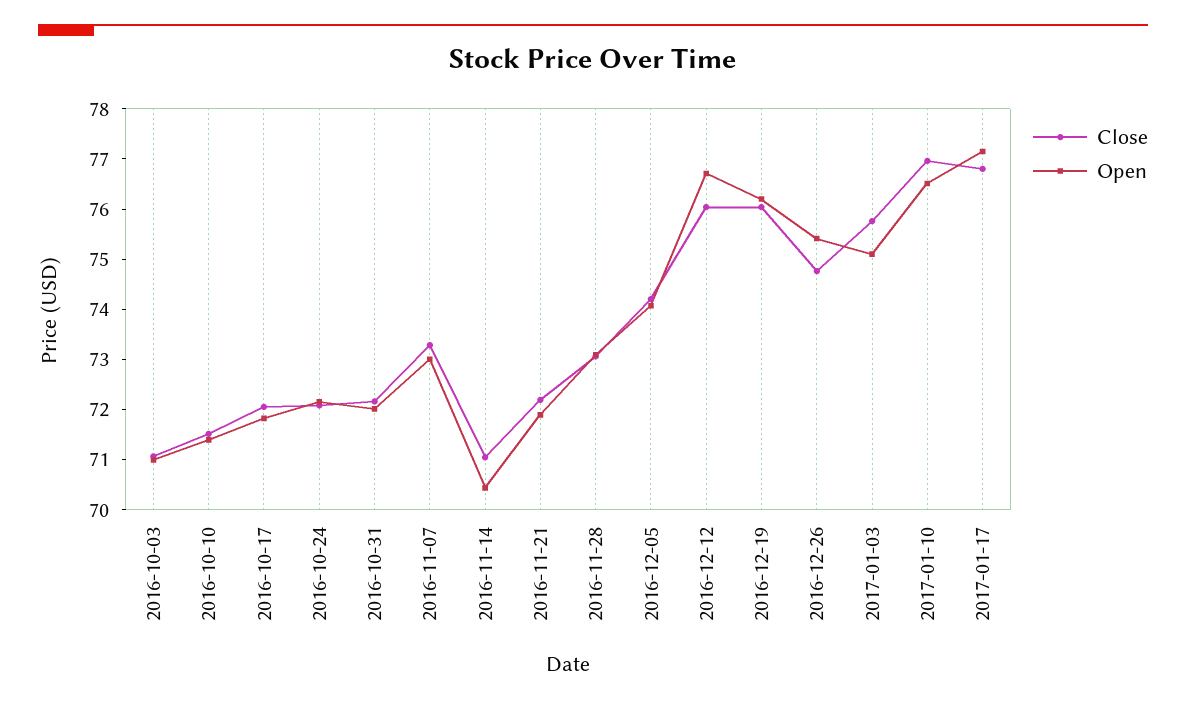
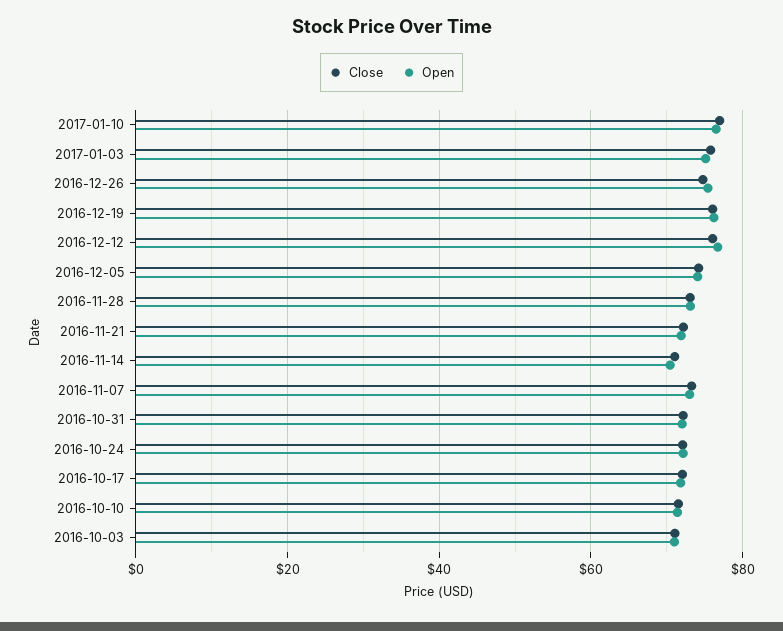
  {
    "Close": {
      "2016-10-03": 71,
      "2016-10-10": 71.6,
      "2016-10-17": 72,
      "2016-10-24": 72,
      "2016-10-31": 72.2,
      "2016-11-07": 73.2,
      "2016-11-14": 71,
      "2016-11-21": 72.2,
      "2016-11-28": 73,
      "2016-12-05": 74.2,
      "2016-12-12": 76,
      "2016-12-19": 76,
      "2016-12-26": 74.8,
      "2017-01-03": 75.8,
-     "2017-01-10": 77,
+     "2017-01-10": 77
-     "2017-01-17": 76.8
    },
    "Open": {
      "2016-10-03": 71,
      "2016-10-10": 71.4,
      "2016-10-17": 71.8,
      "2016-10-24": 72.2,
      "2016-10-31": 72,
      "2016-11-07": 73,
      "2016-11-14": 70.4,
      "2016-11-21": 71.8,
      "2016-11-28": 73,
      "2016-12-05": 74,
      "2016-12-12": 76.8,
      "2016-12-19": 76.2,
      "2016-12-26": 75.4,
      "2017-01-03": 75.2,
-     "2017-01-10": 76.6,
+     "2017-01-10": 76.6
-     "2017-01-17": 77.2
    }
  }

